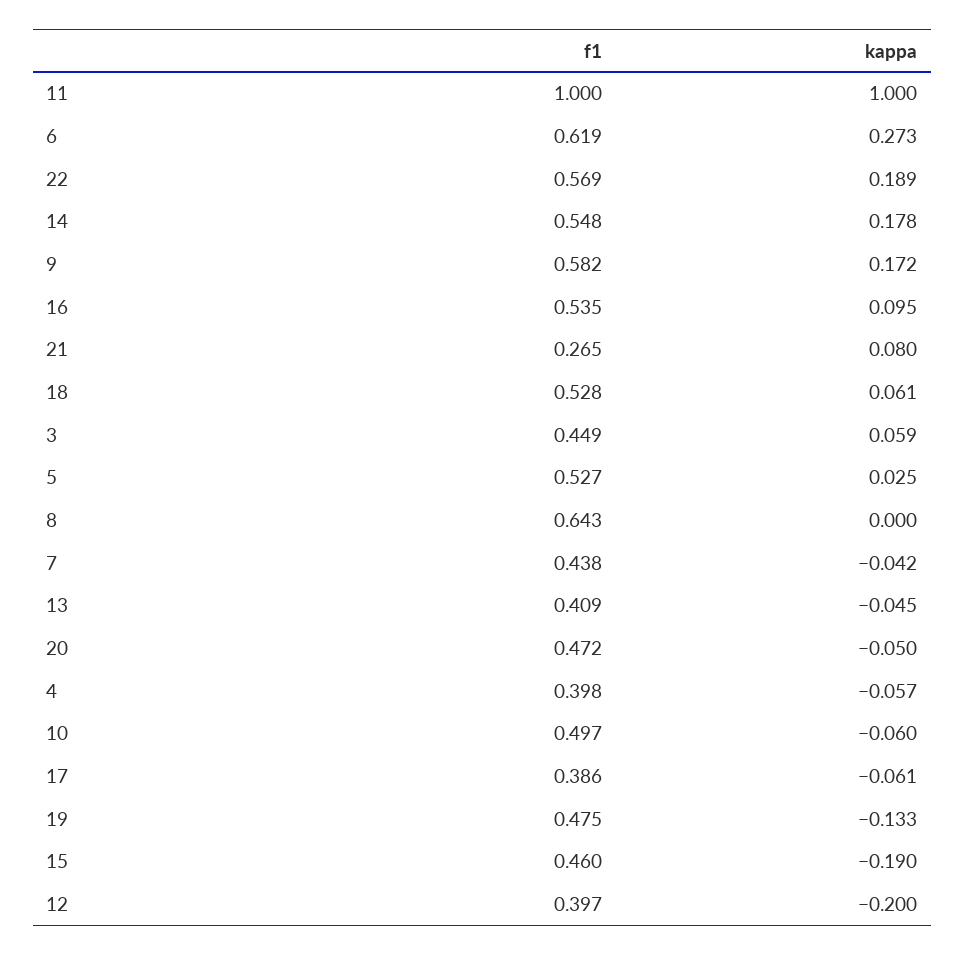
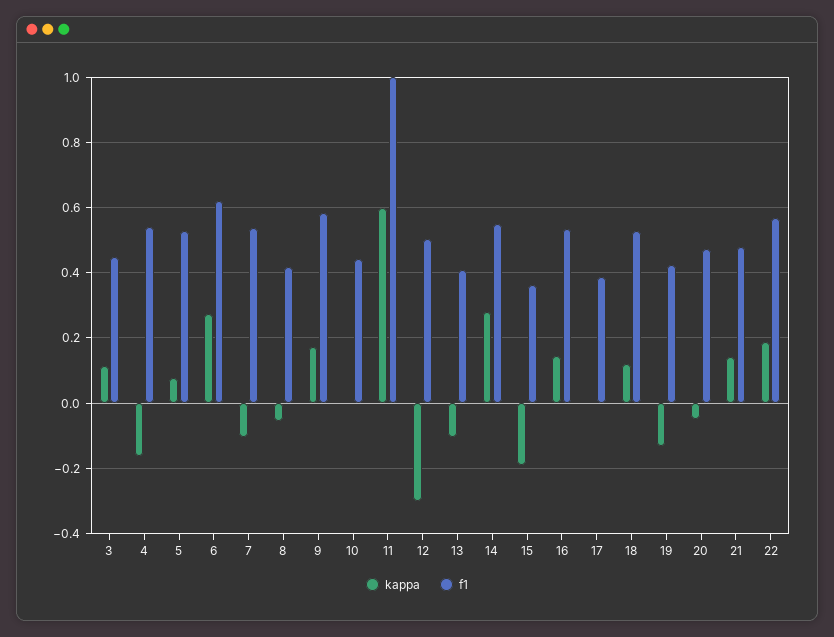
  {
    "f1": {
      "11": 1,
      "6": 0.619,
      "22": 0.569,
      "14": 0.548,
      "9": 0.582,
      "16": 0.535,
-     "21": 0.265,
+     "21": 0.48,
      "18": 0.528,
      "3": 0.449,
      "5": 0.527,
-     "8": 0.643,
+     "8": 0.42,
-     "7": 0.438,
+     "7": 0.54,
      "13": 0.409,
      "20": 0.472,
-     "4": 0.398,
+     "4": 0.54,
-     "10": 0.497,
+     "10": 0.44,
      "17": 0.386,
-     "19": 0.475,
+     "19": 0.42,
-     "15": 0.46,
+     "15": 0.36,
-     "12": 0.397
+     "12": 0.5
    },
    "kappa": {
-     "11": 1,
+     "11": 0.6,
      "6": 0.273,
      "22": 0.189,
-     "14": 0.178,
+     "14": 0.28,
      "9": 0.172,
-     "16": 0.095,
+     "16": 0.14,
-     "21": 0.08,
+     "21": 0.14,
-     "18": 0.061,
+     "18": 0.12,
-     "3": 0.059,
+     "3": 0.12,
-     "5": 0.025,
+     "5": 0.08,
-     "8": 0,
+     "8": -0.06,
-     "7": -0.042,
+     "7": -0.1,
-     "13": -0.045,
+     "13": -0.1,
      "20": -0.05,
-     "4": -0.057,
+     "4": -0.16,
-     "10": -0.06,
+     "10": 0,
-     "17": -0.061,
+     "17": 0,
      "19": -0.133,
      "15": -0.19,
-     "12": -0.2
+     "12": -0.3
    }
  }

